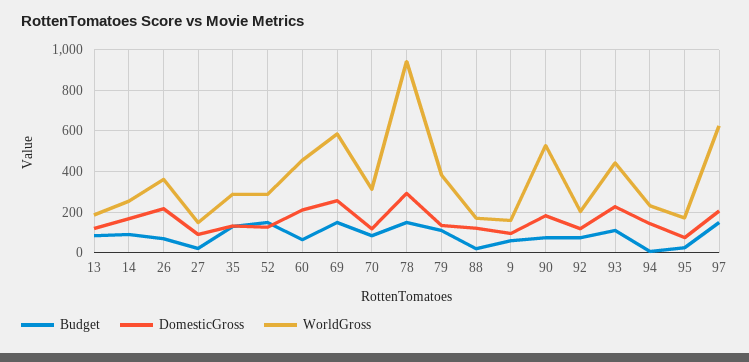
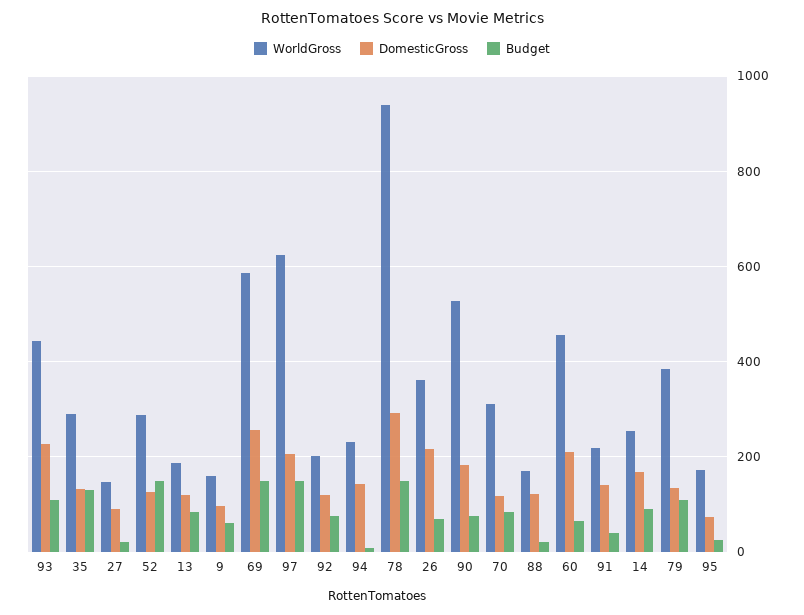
  {
    "Budget": {
      "13": 80,
      "14": 100,
      "26": 80,
      "27": 20,
      "35": 140,
      "52": 160,
      "60": 60,
      "69": 160,
      "70": 80,
      "78": 160,
      "79": 120,
      "88": 20,
      "9": 60,
      "90": 80,
      "92": 80,
      "93": 120,
      "94": 0,
      "95": 20,
-     "97": 160
+     "97": 160,
+     "91": 40
    },
    "DomesticGross": {
      "13": 120,
      "14": 160,
      "26": 220,
      "27": 100,
      "35": 140,
      "52": 120,
      "60": 220,
      "69": 260,
      "70": 120,
      "78": 300,
      "79": 140,
      "88": 120,
      "9": 100,
      "90": 180,
      "92": 120,
      "93": 220,
      "94": 140,
      "95": 80,
-     "97": 200
+     "97": 200,
+     "91": 140
    },
    "WorldGross": {
      "13": 180,
      "14": 260,
      "26": 360,
      "27": 140,
      "35": 280,
      "52": 280,
      "60": 460,
      "69": 580,
      "70": 320,
      "78": 940,
      "79": 380,
      "88": 160,
      "9": 160,
      "90": 520,
      "92": 200,
      "93": 440,
      "94": 240,
      "95": 180,
-     "97": 620
+     "97": 620,
+     "91": 220
    }
  }

